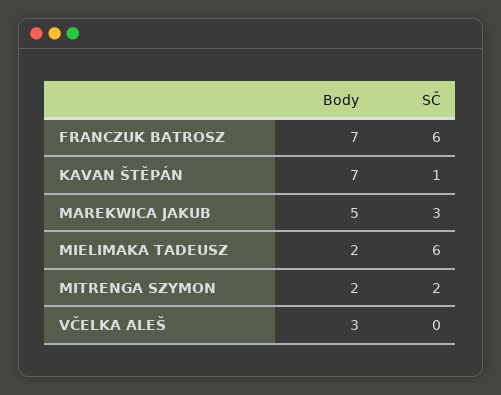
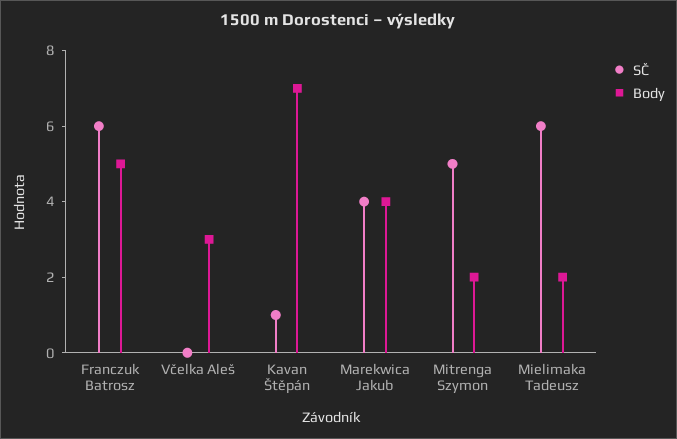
  {
    "Body": {
-     "FRANCZUK BATROSZ": 7,
+     "FRANCZUK BATROSZ": 5,
      "KAVAN ŠTĚPÁN": 7,
-     "MAREKWICA JAKUB": 5,
+     "MAREKWICA JAKUB": 4,
      "MIELIMAKA TADEUSZ": 2,
      "MITRENGA SZYMON": 2,
      "VČELKA ALEŠ": 3
    },
    "SČ": {
      "FRANCZUK BATROSZ": 6,
      "KAVAN ŠTĚPÁN": 1,
-     "MAREKWICA JAKUB": 3,
+     "MAREKWICA JAKUB": 4,
      "MIELIMAKA TADEUSZ": 6,
-     "MITRENGA SZYMON": 2,
+     "MITRENGA SZYMON": 5,
      "VČELKA ALEŠ": 0
    }
  }

